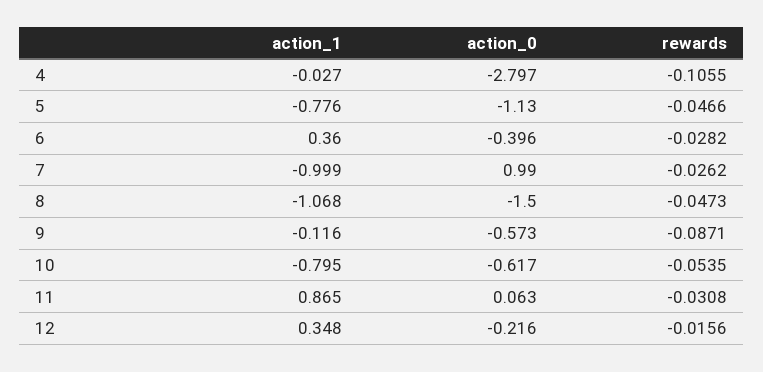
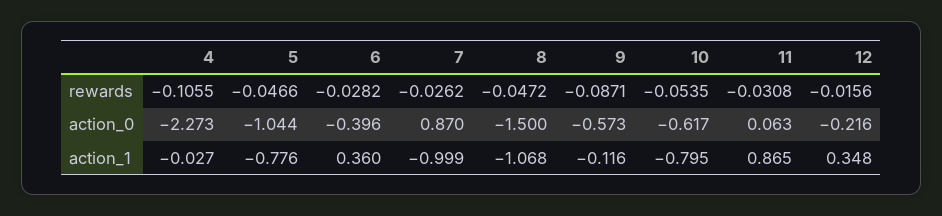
  {
    "action_1": {
      "4": -0.027,
      "5": -0.776,
      "6": 0.36,
      "7": -0.999,
      "8": -1.068,
      "9": -0.116,
      "10": -0.795,
      "11": 0.865,
      "12": 0.348
    },
    "action_0": {
-     "4": -2.797,
+     "4": -2.273,
-     "5": -1.13,
+     "5": -1.044,
      "6": -0.396,
-     "7": 0.99,
+     "7": 0.87,
      "8": -1.5,
      "9": -0.573,
      "10": -0.617,
      "11": 0.063,
      "12": -0.216
    },
    "rewards": {
      "4": -0.1055,
      "5": -0.0466,
      "6": -0.0282,
      "7": -0.0262,
-     "8": -0.0473,
+     "8": -0.0472,
      "9": -0.0871,
      "10": -0.0535,
      "11": -0.0308,
      "12": -0.0156
    }
  }

